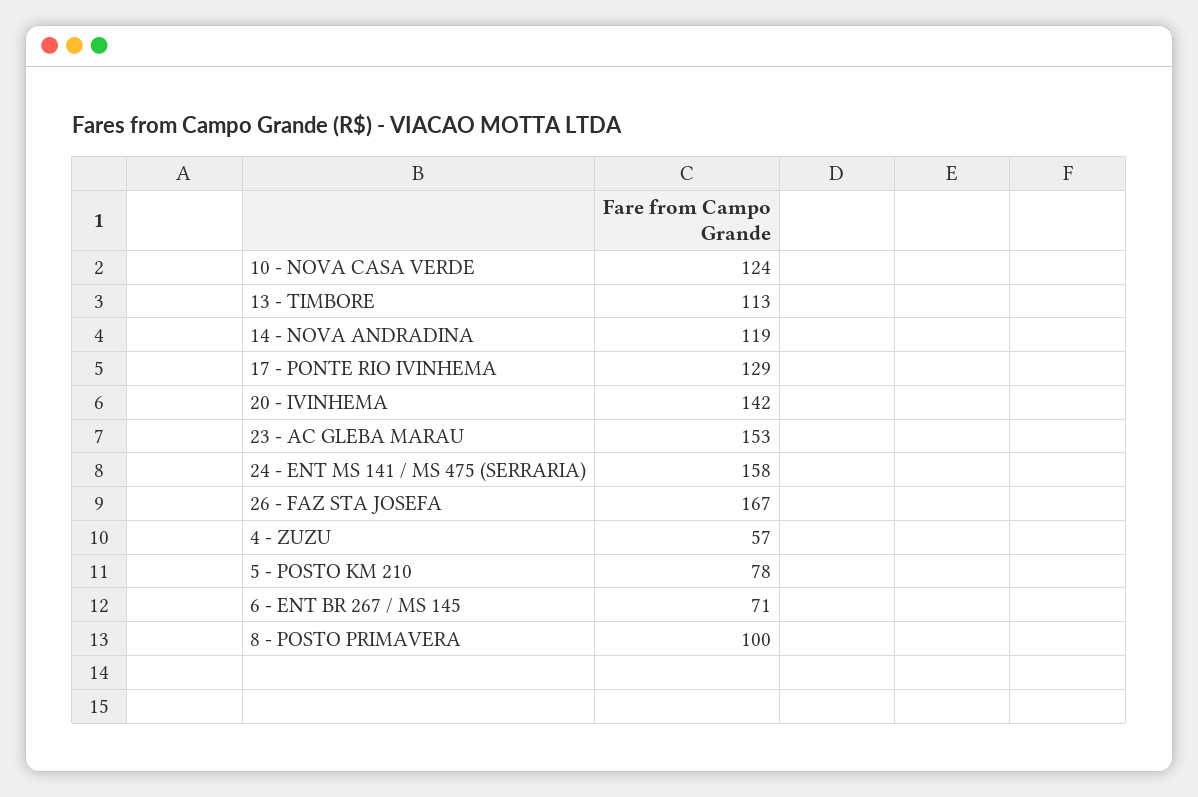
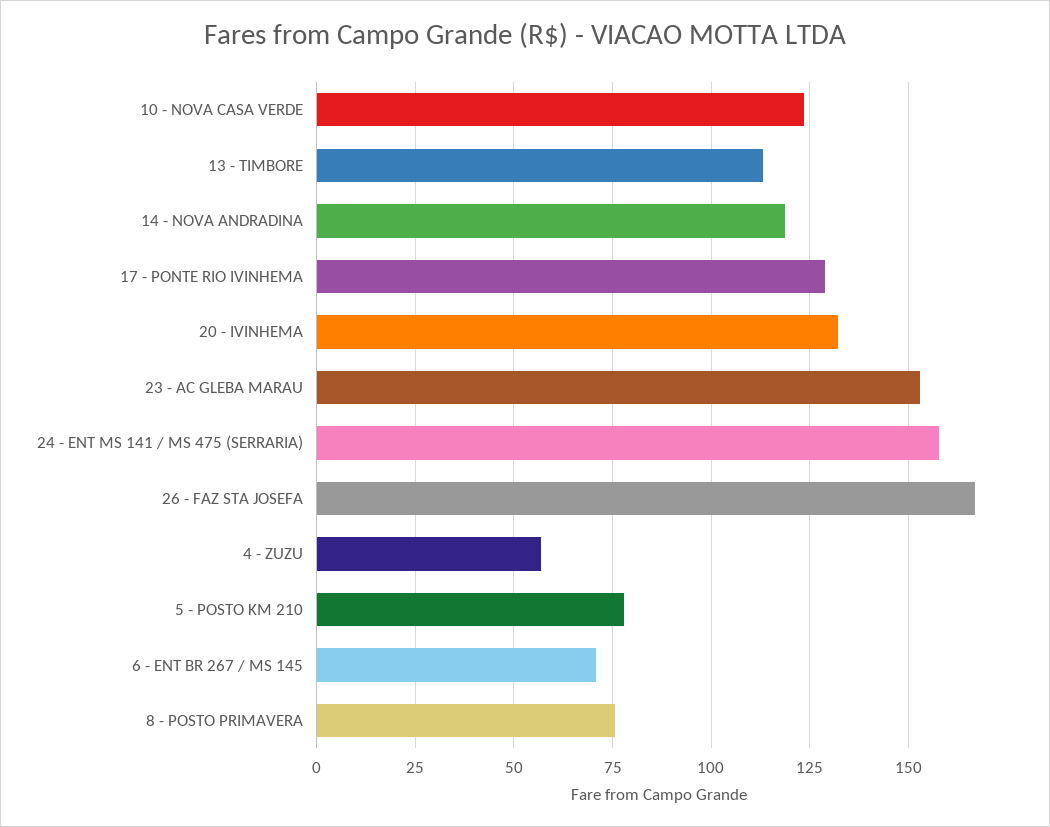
  {
    "10 - NOVA CASA VERDE": 124,
    "13 - TIMBORE": 113,
    "14 - NOVA ANDRADINA": 119,
    "17 - PONTE RIO IVINHEMA": 129,
-   "20 - IVINHEMA": 142,
+   "20 - IVINHEMA": 132.5,
    "23 - AC GLEBA MARAU": 153,
    "24 - ENT MS 141 / MS 475 (SERRARIA)": 158,
    "26 - FAZ STA JOSEFA": 167,
    "4 - ZUZU": 57,
    "5 - POSTO KM 210": 78,
    "6 - ENT BR 267 / MS 145": 71,
-   "8 - POSTO PRIMAVERA": 100
+   "8 - POSTO PRIMAVERA": 75
  }

